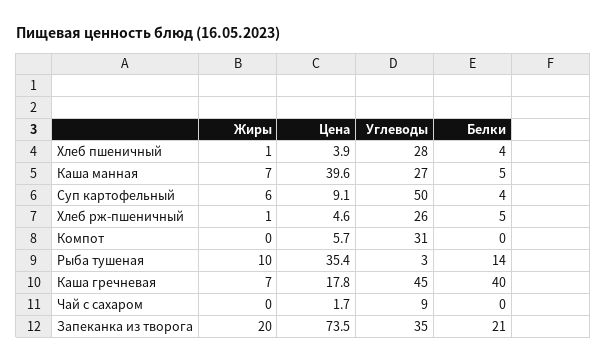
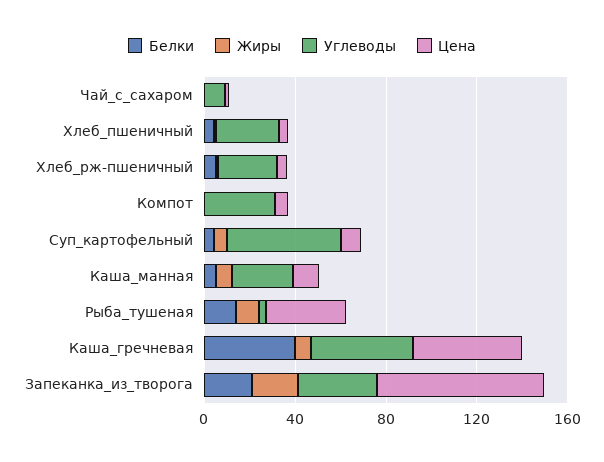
  {
    "Жиры": {
      "Хлеб пшеничный": 1,
      "Каша манная": 7,
      "Суп картофельный": 6,
      "Хлеб рж-пшеничный": 1,
      "Компот": 0,
      "Рыба тушеная": 10,
      "Каша гречневая": 7,
      "Чай с сахаром": 0,
      "Запеканка из творога": 20
    },
    "Цена": {
      "Хлеб пшеничный": 3.9,
-     "Каша манная": 39.6,
+     "Каша манная": 10,
      "Суп картофельный": 9.1,
      "Хлеб рж-пшеничный": 4.6,
      "Компот": 5.7,
      "Рыба тушеная": 35.4,
-     "Каша гречневая": 17.8,
+     "Каша гречневая": 50,
      "Чай с сахаром": 1.7,
      "Запеканка из творога": 73.5
    },
    "Углеводы": {
      "Хлеб пшеничный": 28,
      "Каша манная": 27,
      "Суп картофельный": 50,
      "Хлеб рж-пшеничный": 26,
      "Компот": 31,
      "Рыба тушеная": 3,
      "Каша гречневая": 45,
      "Чай с сахаром": 9,
      "Запеканка из творога": 35
    },
    "Белки": {
      "Хлеб пшеничный": 4,
      "Каша манная": 5,
      "Суп картофельный": 4,
      "Хлеб рж-пшеничный": 5,
      "Компот": 0,
      "Рыба тушеная": 14,
      "Каша гречневая": 40,
      "Чай с сахаром": 0,
      "Запеканка из творога": 21
    }
  }

